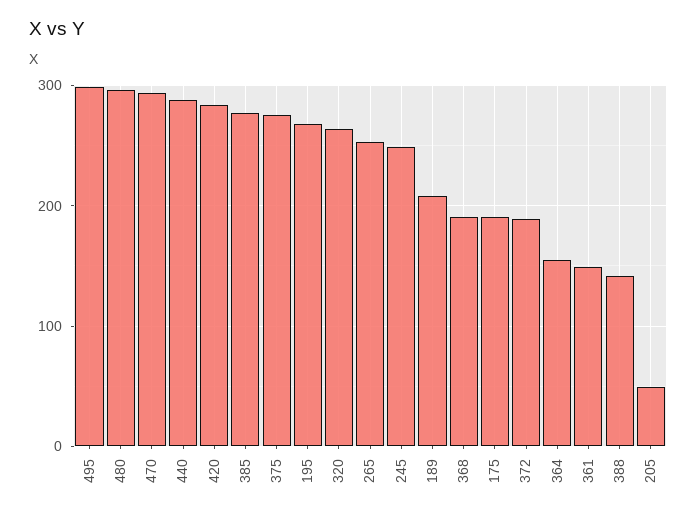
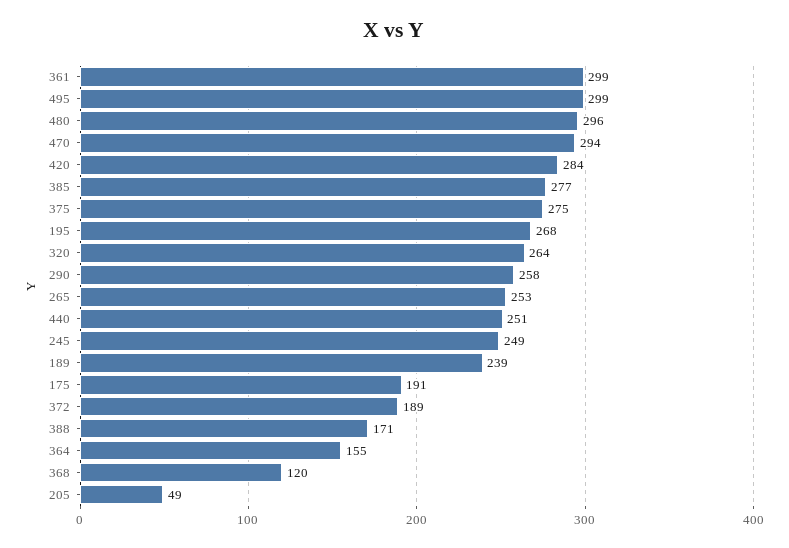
  {
    "495": 299,
    "480": 296,
    "470": 294,
-   "440": 290,
+   "440": 251,
    "420": 284,
    "385": 277,
    "375": 275,
    "195": 268,
    "320": 264,
    "265": 253,
    "245": 249,
-   "189": 210,
+   "189": 239,
-   "368": 190,
+   "368": 120,
    "175": 191,
    "372": 189,
    "364": 155,
-   "361": 150,
+   "361": 299,
-   "388": 140,
+   "388": 171,
-   "205": 49
+   "205": 49,
+   "290": 258
  }

